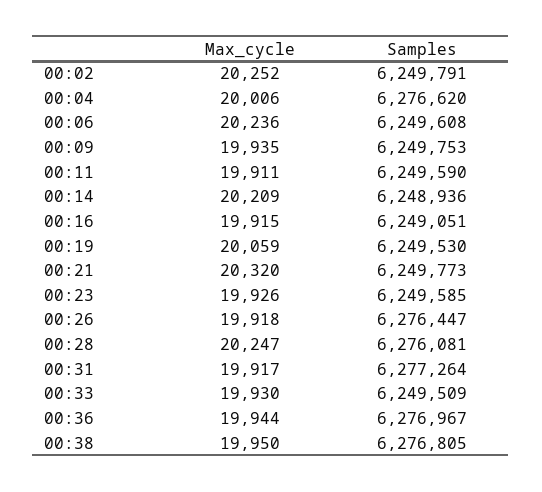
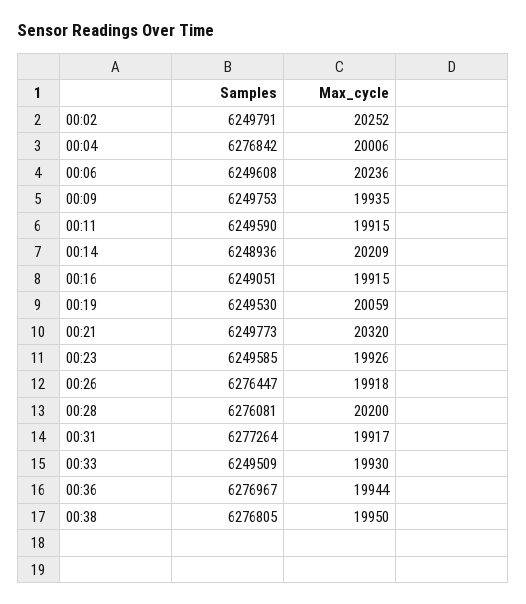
  {
    "Max_cycle": {
      "00:02": 20252,
      "00:04": 20006,
      "00:06": 20236,
      "00:09": 19935,
-     "00:11": 19911,
+     "00:11": 19915,
      "00:14": 20209,
      "00:16": 19915,
      "00:19": 20059,
      "00:21": 20320,
      "00:23": 19926,
      "00:26": 19918,
-     "00:28": 20247,
+     "00:28": 20200,
      "00:31": 19917,
      "00:33": 19930,
      "00:36": 19944,
      "00:38": 19950
    },
    "Samples": {
      "00:02": 6249791,
-     "00:04": 6276620,
+     "00:04": 6276842,
      "00:06": 6249608,
      "00:09": 6249753,
      "00:11": 6249590,
      "00:14": 6248936,
      "00:16": 6249051,
      "00:19": 6249530,
      "00:21": 6249773,
      "00:23": 6249585,
      "00:26": 6276447,
      "00:28": 6276081,
      "00:31": 6277264,
      "00:33": 6249509,
      "00:36": 6276967,
      "00:38": 6276805
    }
  }

